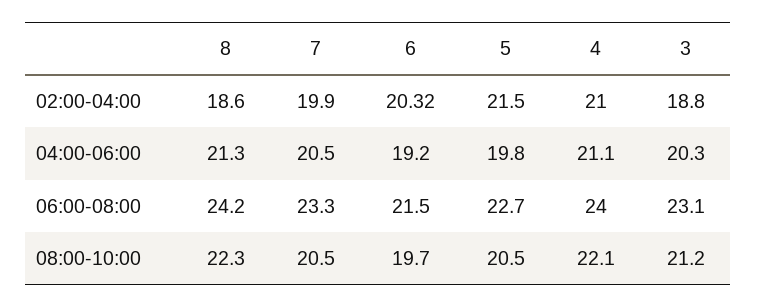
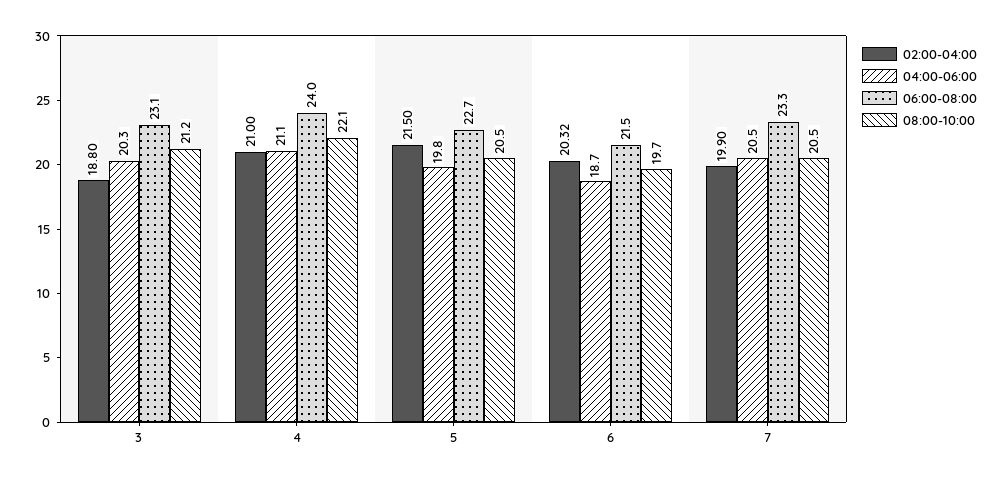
  {
    "02:00-04:00": {
-     "8": 18.6,
      "7": 19.9,
      "6": 20.32,
      "5": 21.5,
      "4": 21,
      "3": 18.8
    },
    "04:00-06:00": {
-     "8": 21.3,
      "7": 20.5,
-     "6": 19.2,
+     "6": 18.7,
      "5": 19.8,
      "4": 21.1,
      "3": 20.3
    },
    "06:00-08:00": {
-     "8": 24.2,
      "7": 23.3,
      "6": 21.5,
      "5": 22.7,
      "4": 24,
      "3": 23.1
    },
    "08:00-10:00": {
-     "8": 22.3,
      "7": 20.5,
      "6": 19.7,
      "5": 20.5,
      "4": 22.1,
      "3": 21.2
    }
  }

